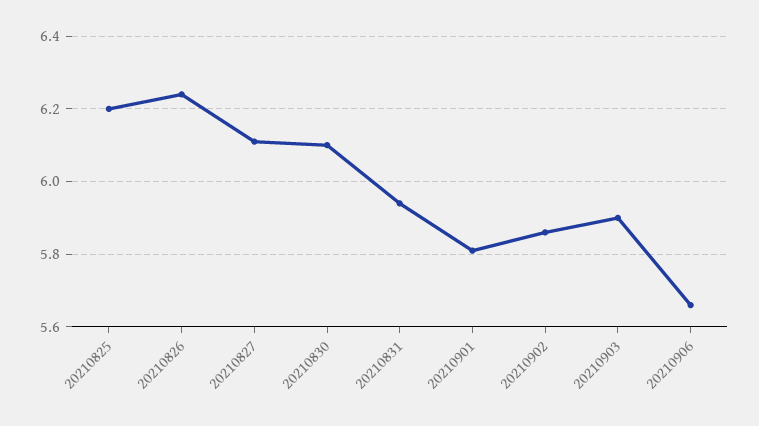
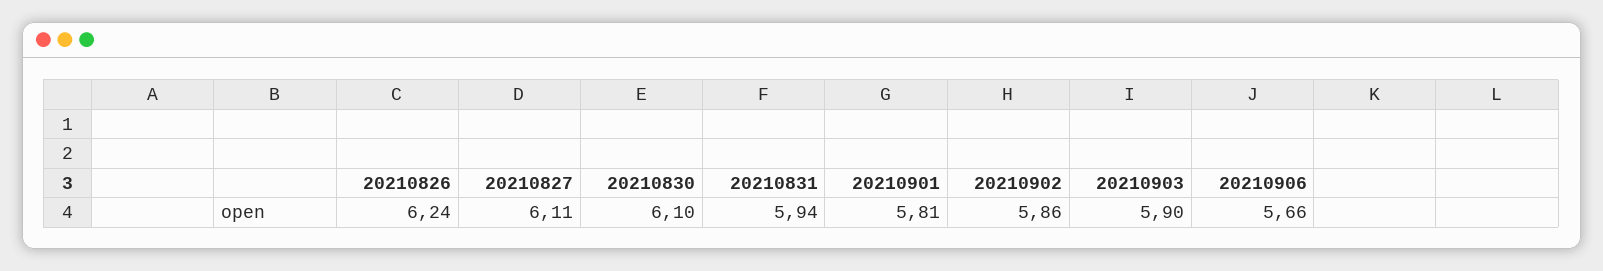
  {
-   "20210825": 6.2,
    "20210826": 6.24,
    "20210827": 6.11,
    "20210830": 6.1,
    "20210831": 5.94,
    "20210901": 5.81,
    "20210902": 5.86,
    "20210903": 5.9,
    "20210906": 5.66
  }

